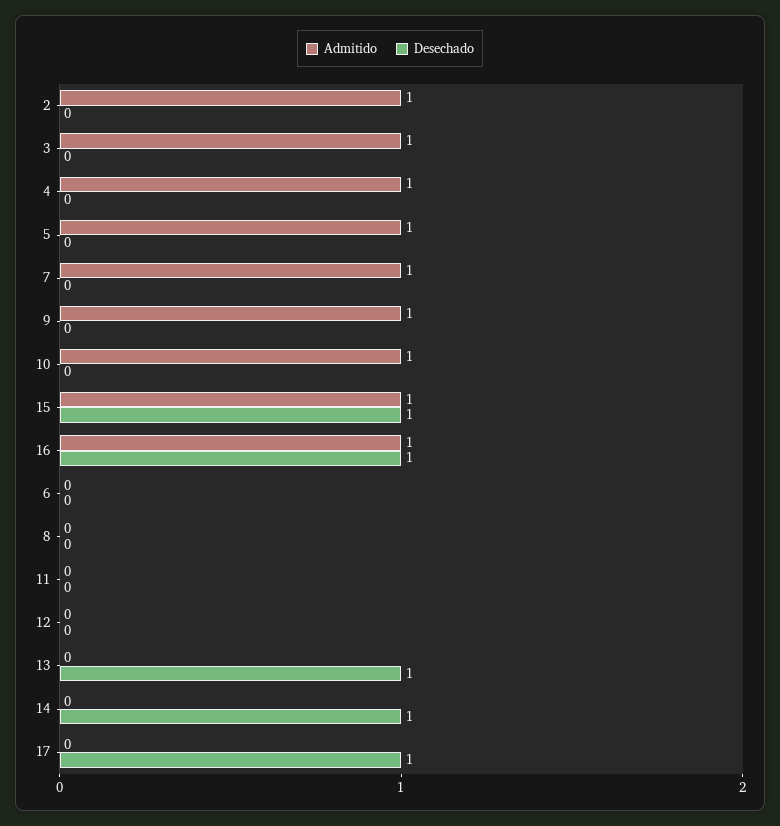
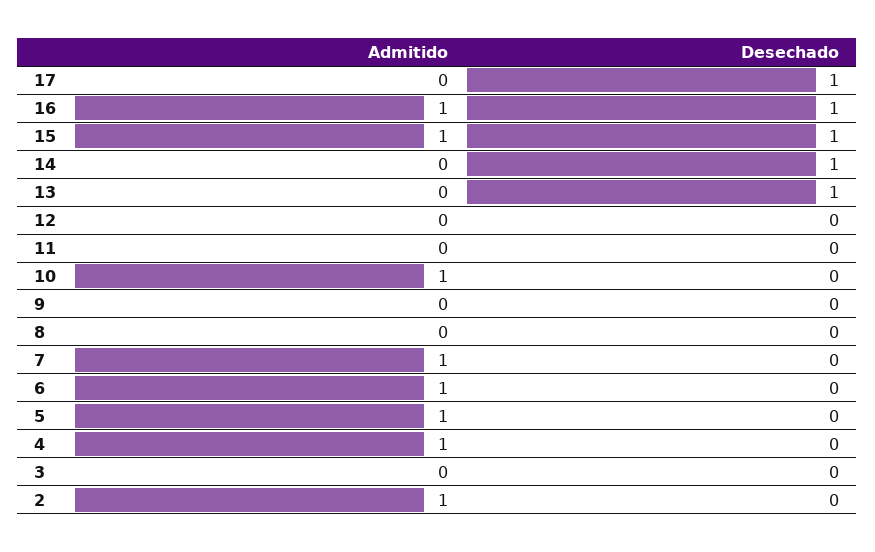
  {
    "Admitido": {
      "2": 1,
-     "3": 1,
+     "3": 0,
      "4": 1,
      "5": 1,
      "7": 1,
-     "9": 1,
+     "9": 0,
      "10": 1,
      "15": 1,
      "16": 1,
-     "6": 0,
+     "6": 1,
      "8": 0,
      "11": 0,
      "12": 0,
      "13": 0,
      "14": 0,
      "17": 0
    },
    "Desechado": {
      "2": 0,
      "3": 0,
      "4": 0,
      "5": 0,
      "7": 0,
      "9": 0,
      "10": 0,
      "15": 1,
      "16": 1,
      "6": 0,
      "8": 0,
      "11": 0,
      "12": 0,
      "13": 1,
      "14": 1,
      "17": 1
    }
  }

